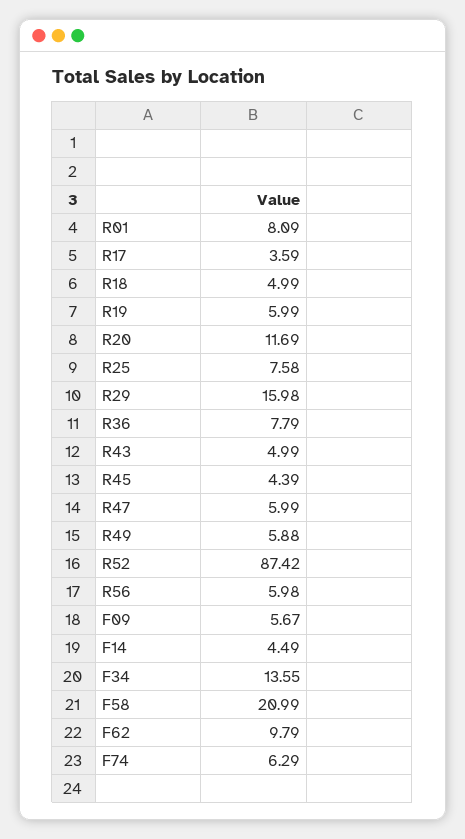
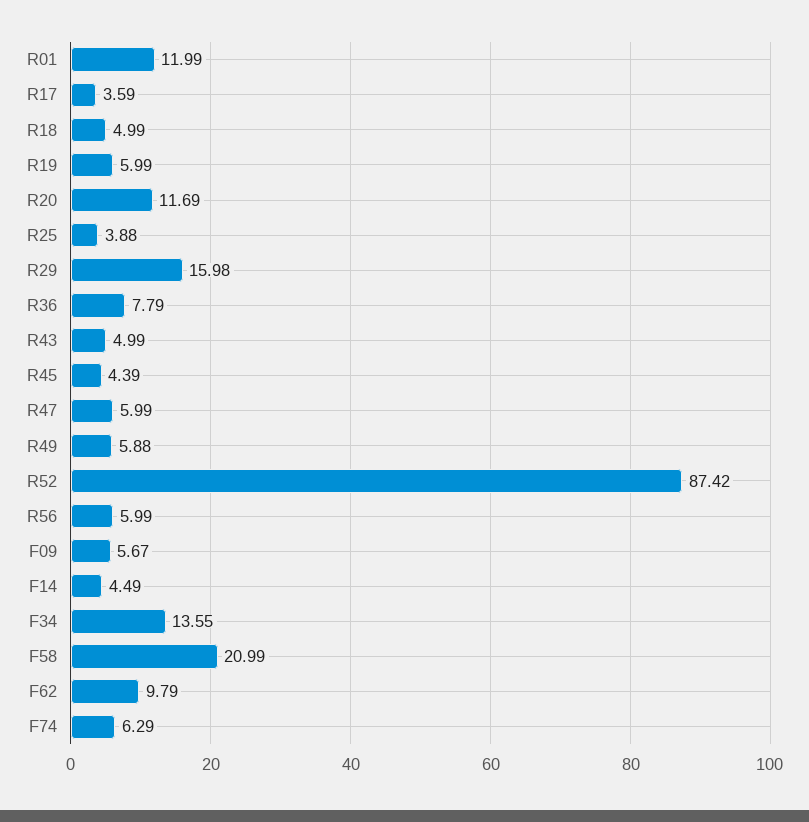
  {
-   "R01": 8.09,
+   "R01": 11.99,
    "R17": 3.59,
    "R18": 4.99,
    "R19": 5.99,
    "R20": 11.69,
-   "R25": 7.58,
+   "R25": 3.88,
    "R29": 15.98,
    "R36": 7.79,
    "R43": 4.99,
    "R45": 4.39,
    "R47": 5.99,
    "R49": 5.88,
    "R52": 87.42,
-   "R56": 5.98,
+   "R56": 5.99,
    "F09": 5.67,
    "F14": 4.49,
    "F34": 13.55,
    "F58": 20.99,
    "F62": 9.79,
    "F74": 6.29
  }

